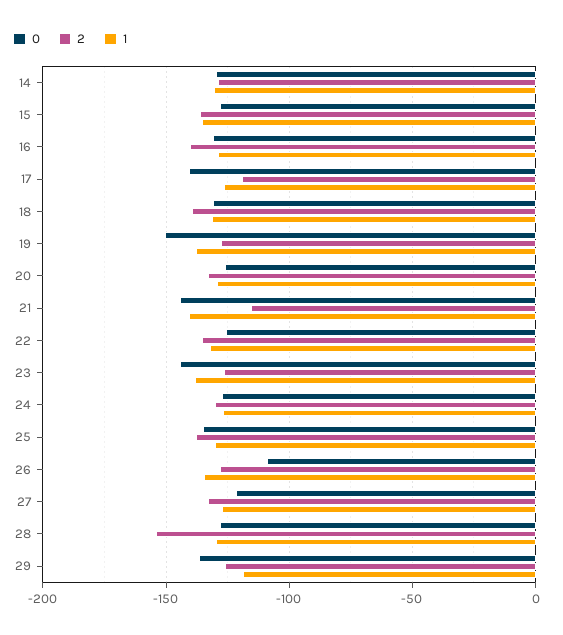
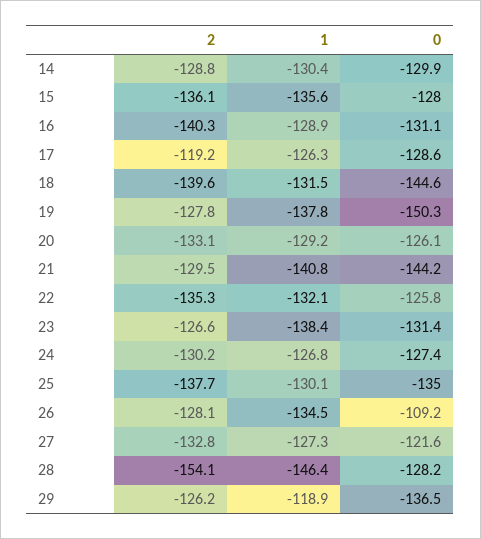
  {
    "0": {
      "14": -129.9,
      "15": -128,
      "16": -131.1,
-     "17": -140,
+     "17": -128.6,
-     "18": -130,
+     "18": -144.6,
      "19": -150.3,
      "20": -126.1,
      "21": -144.2,
      "22": -125.8,
-     "23": -145,
+     "23": -131.4,
      "24": -127.4,
      "25": -135,
      "26": -109.2,
      "27": -121.6,
      "28": -128.2,
      "29": -136.5
    },
    "2": {
      "14": -128.8,
      "15": -136.1,
      "16": -140.3,
      "17": -119.2,
      "18": -139.6,
      "19": -127.8,
      "20": -133.1,
-     "21": -115,
+     "21": -129.5,
      "22": -135.3,
      "23": -126.6,
      "24": -130.2,
      "25": -137.7,
      "26": -128.1,
      "27": -132.8,
      "28": -154.1,
      "29": -126.2
    },
    "1": {
      "14": -130.4,
      "15": -135.6,
      "16": -128.9,
      "17": -126.3,
      "18": -131.5,
      "19": -137.8,
      "20": -129.2,
      "21": -140.8,
      "22": -132.1,
      "23": -138.4,
      "24": -126.8,
      "25": -130.1,
      "26": -134.5,
      "27": -127.3,
-     "28": -130,
+     "28": -146.4,
      "29": -118.9
    }
  }

